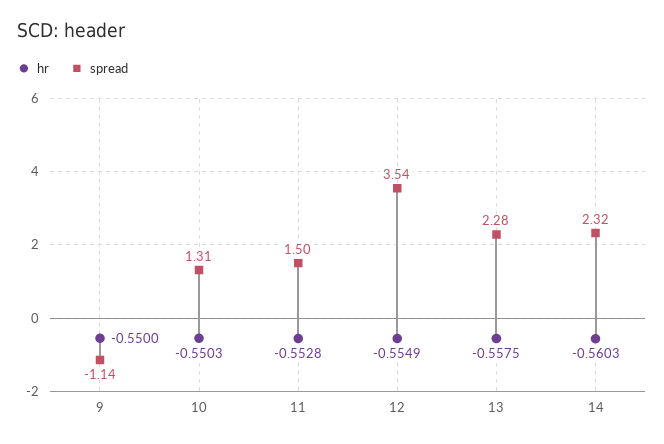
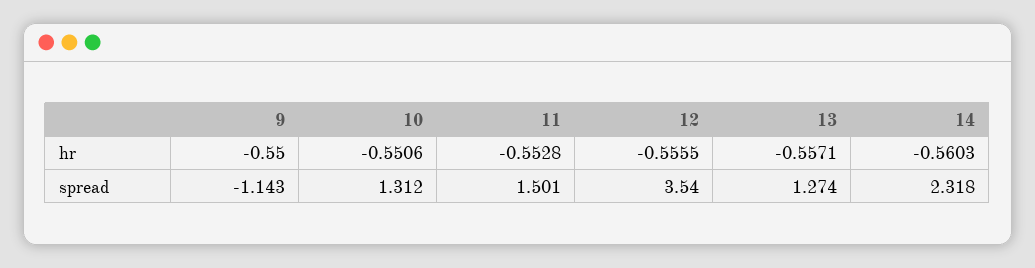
  {
    "hr": {
      "9": -0.55,
-     "10": -0.5503,
+     "10": -0.5506,
      "11": -0.5528,
-     "12": -0.5549,
+     "12": -0.5555,
-     "13": -0.5575,
+     "13": -0.5571,
      "14": -0.5603
    },
    "spread": {
      "9": -1.143,
      "10": 1.312,
      "11": 1.501,
      "12": 3.54,
-     "13": 2.28,
+     "13": 1.274,
      "14": 2.318
    }
  }

